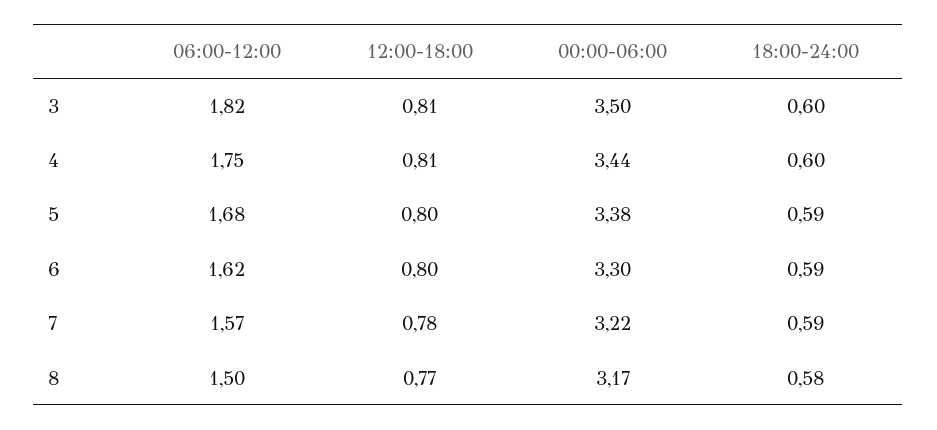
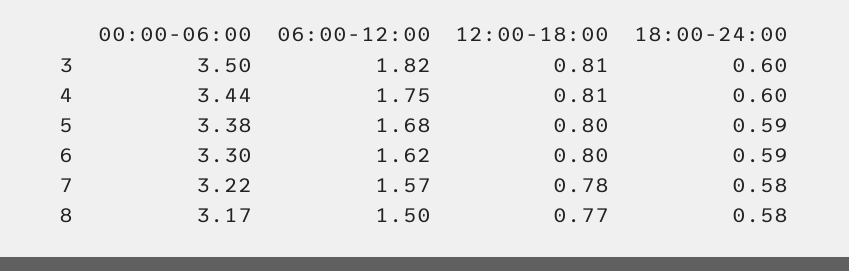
  {
    "06:00-12:00": {
      "3": 1.82,
      "4": 1.75,
      "5": 1.68,
      "6": 1.62,
      "7": 1.57,
      "8": 1.5
    },
    "12:00-18:00": {
      "3": 0.81,
      "4": 0.81,
      "5": 0.8,
      "6": 0.8,
      "7": 0.78,
      "8": 0.77
    },
    "00:00-06:00": {
      "3": 3.5,
      "4": 3.44,
      "5": 3.38,
      "6": 3.3,
      "7": 3.22,
      "8": 3.17
    },
    "18:00-24:00": {
      "3": 0.6,
      "4": 0.6,
      "5": 0.59,
      "6": 0.59,
-     "7": 0.59,
+     "7": 0.58,
      "8": 0.58
    }
  }

